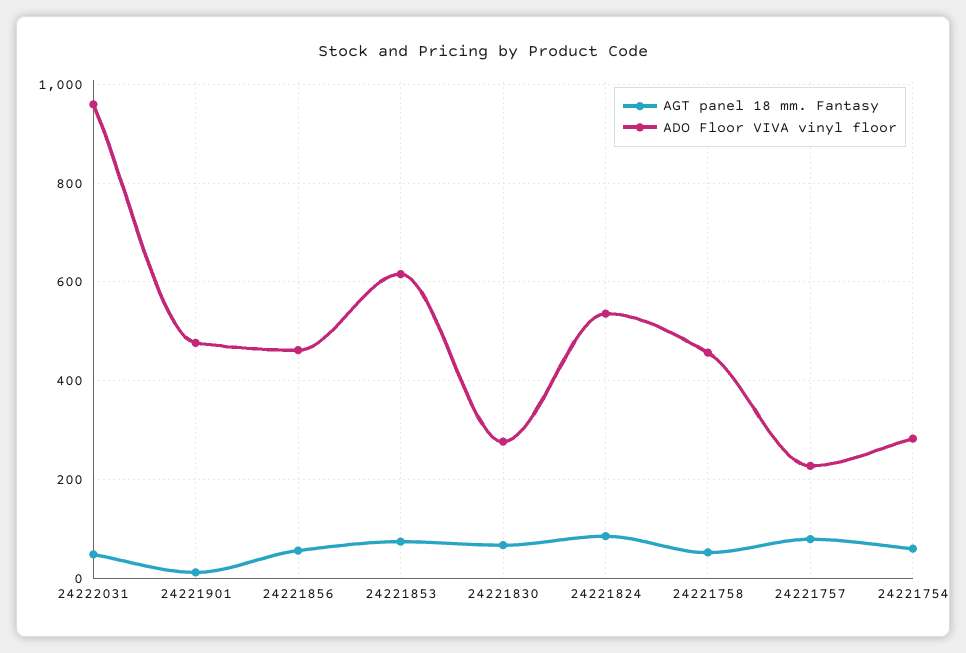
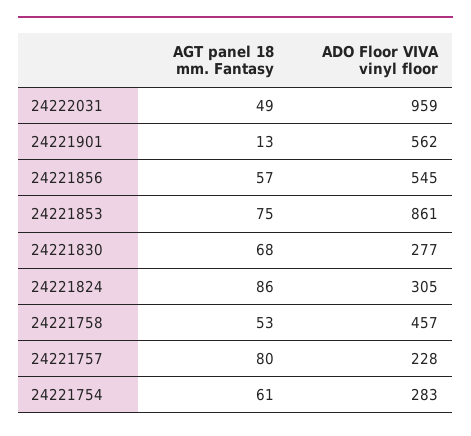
  {
    "AGT panel 18 mm. Fantasy": {
      "24222031": 49,
      "24221901": 13,
      "24221856": 57,
      "24221853": 75,
      "24221830": 68,
      "24221824": 86,
      "24221758": 53,
      "24221757": 80,
      "24221754": 61
    },
    "ADO Floor VIVA vinyl floor": {
      "24222031": 959,
-     "24221901": 480,
+     "24221901": 562,
-     "24221856": 460,
+     "24221856": 545,
-     "24221853": 620,
+     "24221853": 861,
      "24221830": 277,
-     "24221824": 540,
+     "24221824": 305,
      "24221758": 457,
      "24221757": 228,
      "24221754": 283
    }
  }

